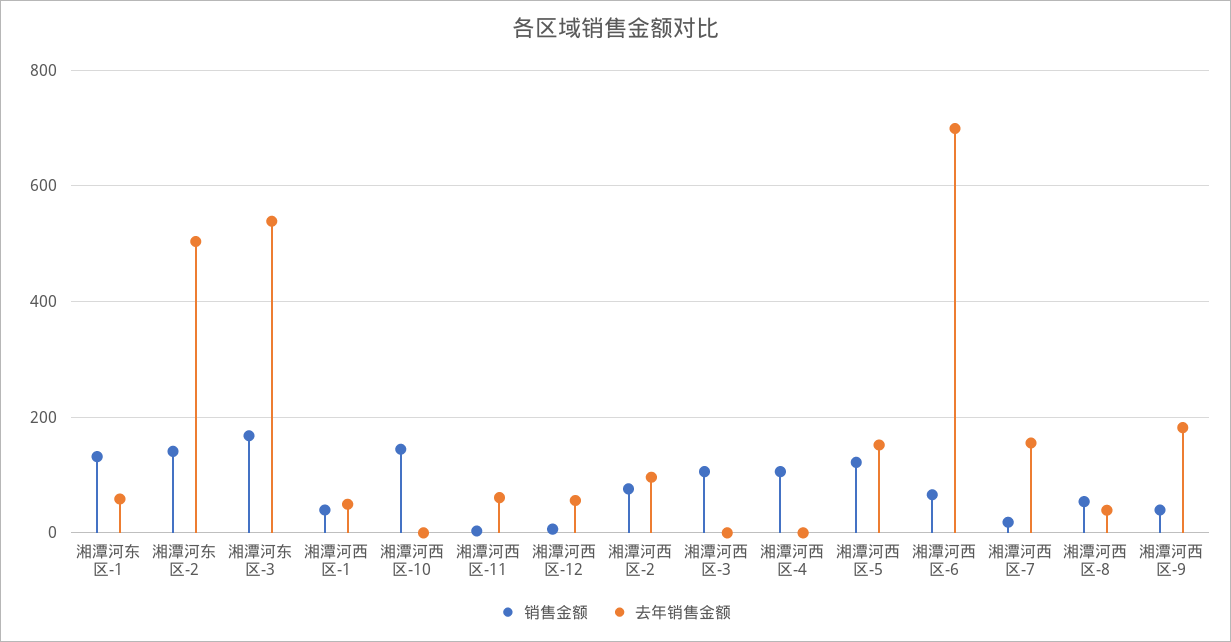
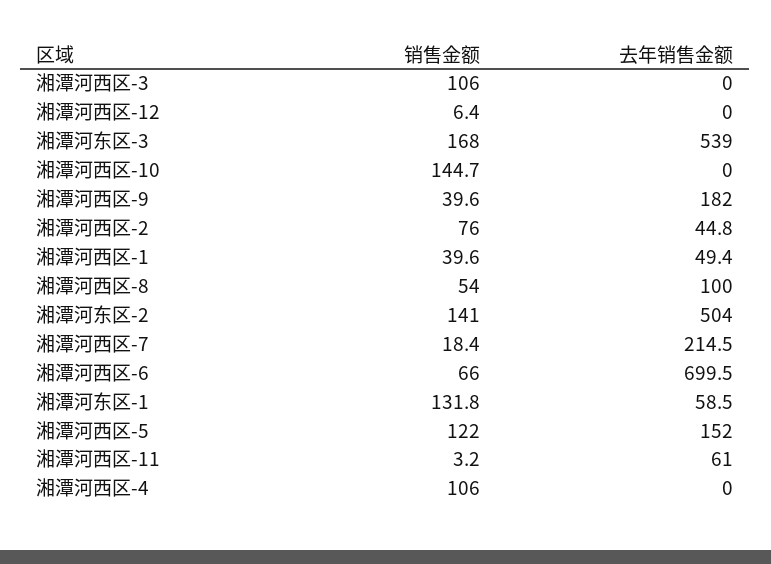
  {
    "销售金额": {
      "湘潭河东区-1": 131.8,
      "湘潭河东区-2": 141,
      "湘潭河东区-3": 168,
      "湘潭河西区-1": 39.6,
      "湘潭河西区-10": 144.7,
      "湘潭河西区-11": 3.2,
      "湘潭河西区-12": 6.4,
      "湘潭河西区-2": 76,
      "湘潭河西区-3": 106,
      "湘潭河西区-4": 106,
      "湘潭河西区-5": 122,
      "湘潭河西区-6": 66,
      "湘潭河西区-7": 18.4,
      "湘潭河西区-8": 54,
      "湘潭河西区-9": 39.6
    },
    "去年销售金额": {
      "湘潭河东区-1": 58.5,
      "湘潭河东区-2": 504,
      "湘潭河东区-3": 539,
      "湘潭河西区-1": 49.4,
      "湘潭河西区-10": 0,
      "湘潭河西区-11": 61,
-     "湘潭河西区-12": 60,
+     "湘潭河西区-12": 0,
-     "湘潭河西区-2": 100,
+     "湘潭河西区-2": 44.8,
      "湘潭河西区-3": 0,
      "湘潭河西区-4": 0,
      "湘潭河西区-5": 152,
      "湘潭河西区-6": 699.5,
-     "湘潭河西区-7": 160,
+     "湘潭河西区-7": 214.5,
-     "湘潭河西区-8": 40,
+     "湘潭河西区-8": 100,
      "湘潭河西区-9": 182
    }
  }

